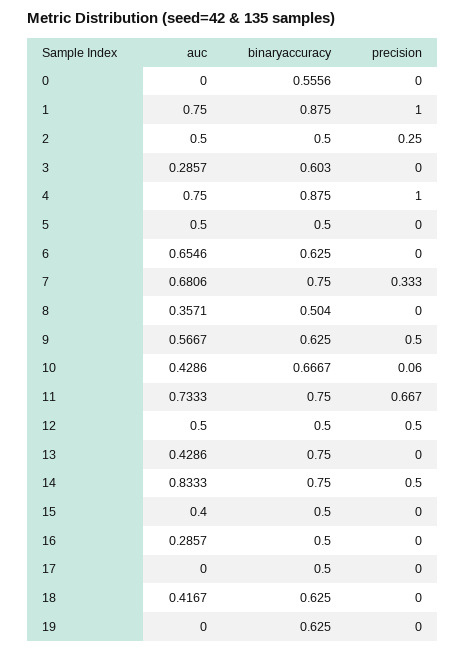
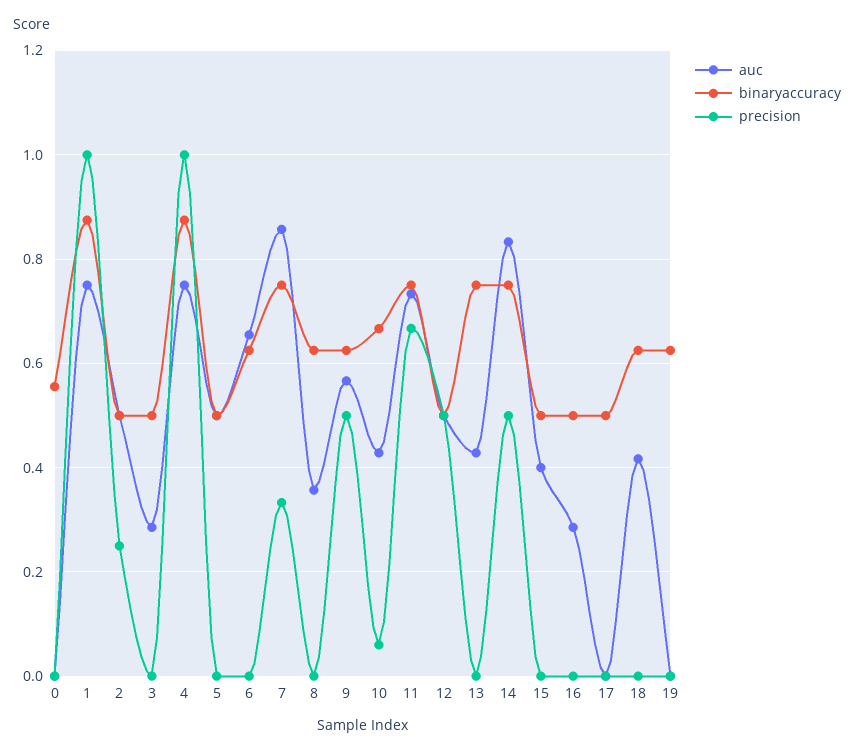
  {
    "auc": {
      "0": 0,
      "1": 0.75,
      "2": 0.5,
      "3": 0.2857,
      "4": 0.75,
      "5": 0.5,
      "6": 0.6546,
-     "7": 0.6806,
+     "7": 0.86,
      "8": 0.3571,
      "9": 0.5667,
      "10": 0.4286,
      "11": 0.7333,
      "12": 0.5,
      "13": 0.4286,
      "14": 0.8333,
      "15": 0.4,
      "16": 0.2857,
      "17": 0,
      "18": 0.4167,
      "19": 0
    },
    "binaryaccuracy": {
      "0": 0.5556,
      "1": 0.875,
      "2": 0.5,
-     "3": 0.603,
+     "3": 0.5,
      "4": 0.875,
      "5": 0.5,
      "6": 0.625,
      "7": 0.75,
-     "8": 0.504,
+     "8": 0.62,
      "9": 0.625,
      "10": 0.6667,
      "11": 0.75,
      "12": 0.5,
      "13": 0.75,
      "14": 0.75,
      "15": 0.5,
      "16": 0.5,
      "17": 0.5,
      "18": 0.625,
      "19": 0.625
    },
    "precision": {
      "0": 0,
      "1": 1,
      "2": 0.25,
      "3": 0,
      "4": 1,
      "5": 0,
      "6": 0,
      "7": 0.333,
      "8": 0,
      "9": 0.5,
      "10": 0.06,
      "11": 0.667,
      "12": 0.5,
      "13": 0,
      "14": 0.5,
      "15": 0,
      "16": 0,
      "17": 0,
      "18": 0,
      "19": 0
    }
  }

